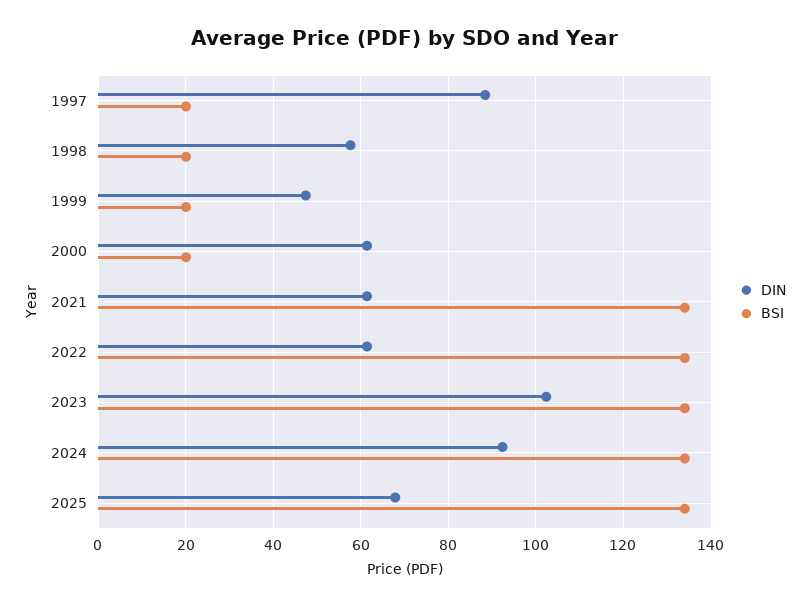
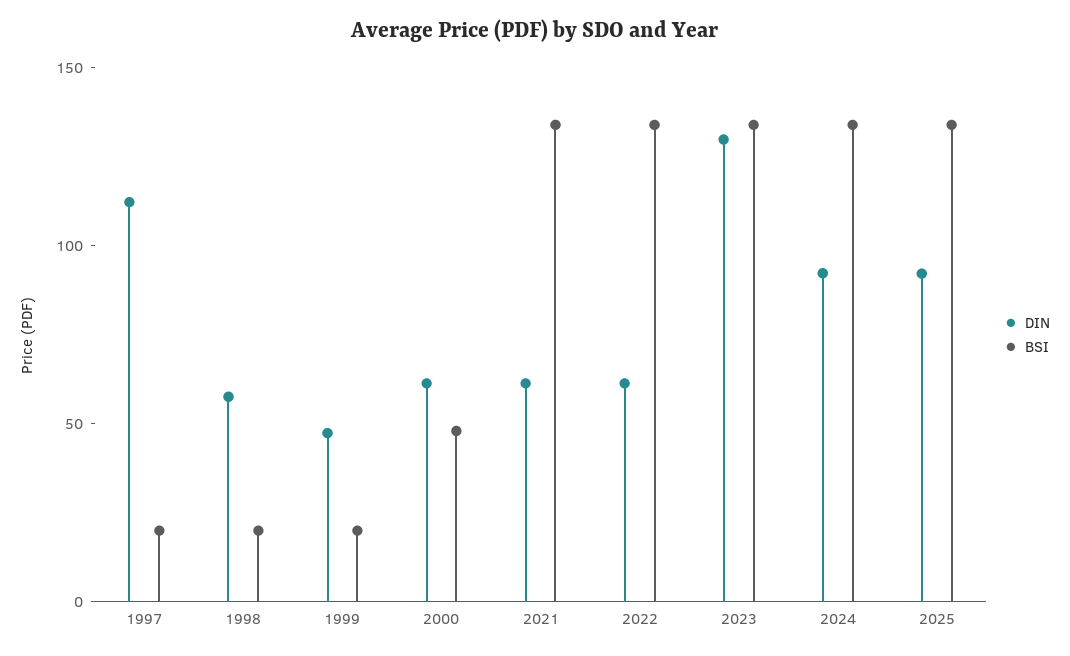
  {
    "DIN": {
-     "1997": 88,
+     "1997": 110,
      "1998": 58,
      "1999": 48,
      "2000": 62,
      "2021": 62,
      "2022": 62,
-     "2023": 102,
+     "2023": 130,
      "2024": 92,
-     "2025": 68
+     "2025": 90
    },
    "BSI": {
      "1997": 20,
      "1998": 20,
      "1999": 20,
-     "2000": 20,
+     "2000": 50,
      "2021": 134,
      "2022": 134,
      "2023": 134,
      "2024": 134,
      "2025": 134
    }
  }

